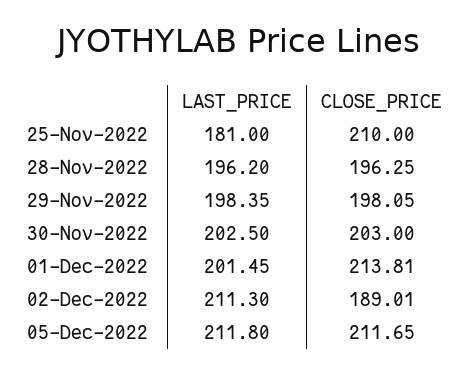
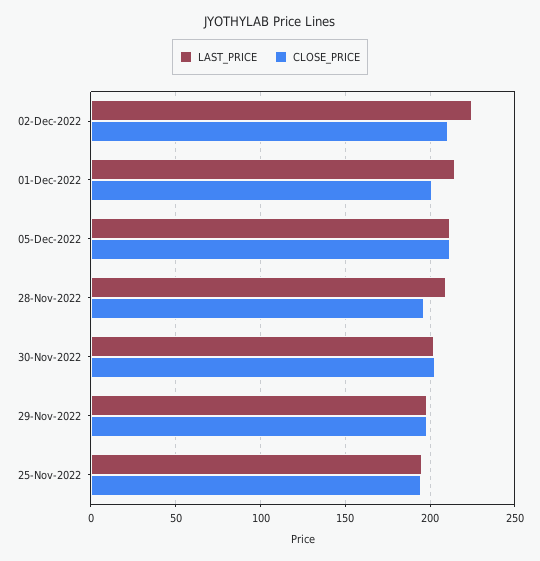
  {
    "LAST_PRICE": {
-     "25-Nov-2022": 181,
+     "25-Nov-2022": 195,
-     "28-Nov-2022": 196.2,
+     "28-Nov-2022": 210,
      "29-Nov-2022": 198.35,
      "30-Nov-2022": 202.5,
-     "01-Dec-2022": 201.45,
+     "01-Dec-2022": 215,
-     "02-Dec-2022": 211.3,
+     "02-Dec-2022": 225,
      "05-Dec-2022": 211.8
    },
    "CLOSE_PRICE": {
-     "25-Nov-2022": 210,
+     "25-Nov-2022": 195,
      "28-Nov-2022": 196.25,
      "29-Nov-2022": 198.05,
      "30-Nov-2022": 203,
-     "01-Dec-2022": 213.81,
+     "01-Dec-2022": 200,
-     "02-Dec-2022": 189.01,
+     "02-Dec-2022": 210,
      "05-Dec-2022": 211.65
    }
  }

